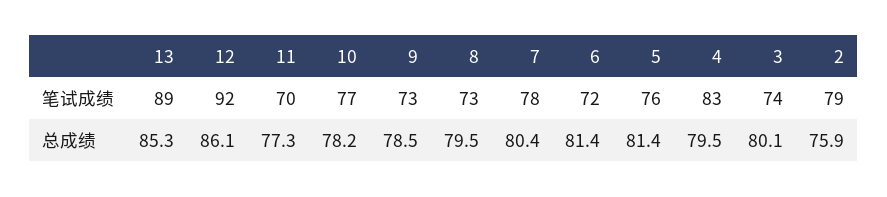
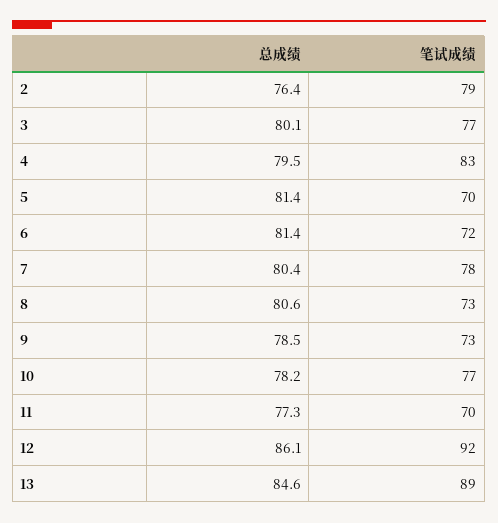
  {
    "13": {
      "笔试成绩": 89,
-     "总成绩": 85.3
+     "总成绩": 84.6
    },
    "12": {
      "笔试成绩": 92,
      "总成绩": 86.1
    },
    "11": {
      "笔试成绩": 70,
      "总成绩": 77.3
    },
    "10": {
      "笔试成绩": 77,
      "总成绩": 78.2
    },
    "9": {
      "笔试成绩": 73,
      "总成绩": 78.5
    },
    "8": {
      "笔试成绩": 73,
-     "总成绩": 79.5
+     "总成绩": 80.6
    },
    "7": {
      "笔试成绩": 78,
      "总成绩": 80.4
    },
    "6": {
      "笔试成绩": 72,
      "总成绩": 81.4
    },
    "5": {
-     "笔试成绩": 76,
+     "笔试成绩": 70,
      "总成绩": 81.4
    },
    "4": {
      "笔试成绩": 83,
      "总成绩": 79.5
    },
    "3": {
-     "笔试成绩": 74,
+     "笔试成绩": 77,
      "总成绩": 80.1
    },
    "2": {
      "笔试成绩": 79,
-     "总成绩": 75.9
+     "总成绩": 76.4
    }
  }

